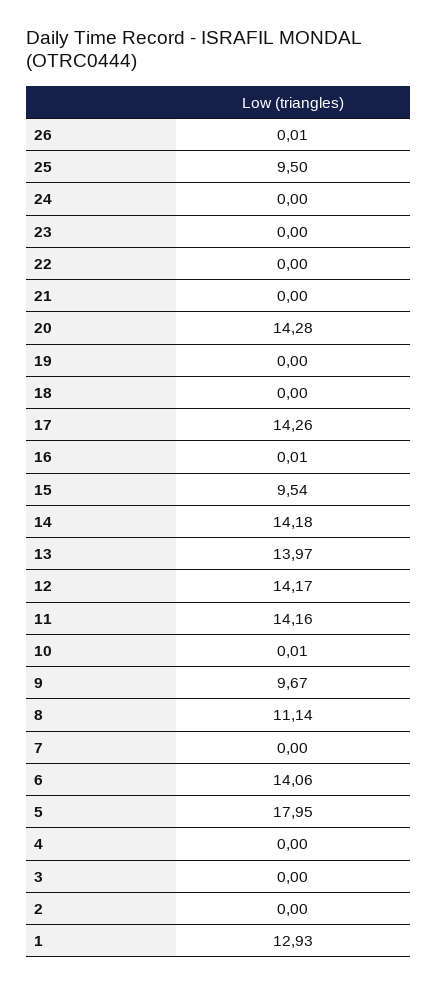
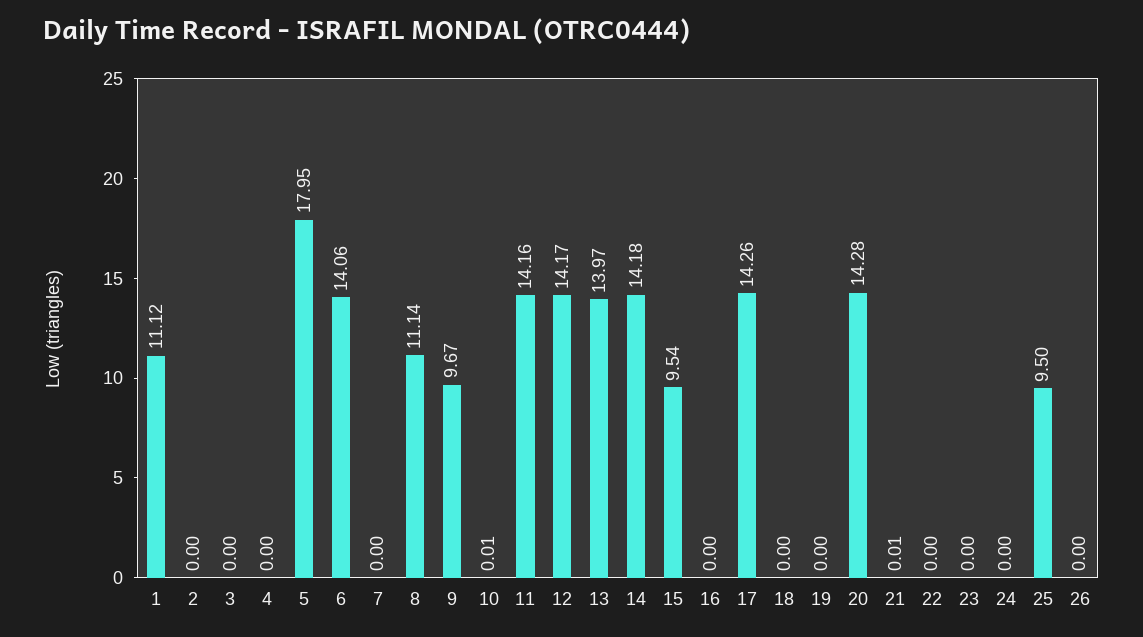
  {
-   "26": 0.01,
+   "26": 0,
    "25": 9.5,
    "24": 0,
    "23": 0,
    "22": 0,
-   "21": 0,
+   "21": 0.01,
    "20": 14.28,
    "19": 0,
    "18": 0,
    "17": 14.26,
-   "16": 0.01,
+   "16": 0,
    "15": 9.54,
    "14": 14.18,
    "13": 13.97,
    "12": 14.17,
    "11": 14.16,
    "10": 0.01,
    "9": 9.67,
    "8": 11.14,
    "7": 0,
    "6": 14.06,
    "5": 17.95,
    "4": 0,
    "3": 0,
    "2": 0,
-   "1": 12.93
+   "1": 11.12
  }

